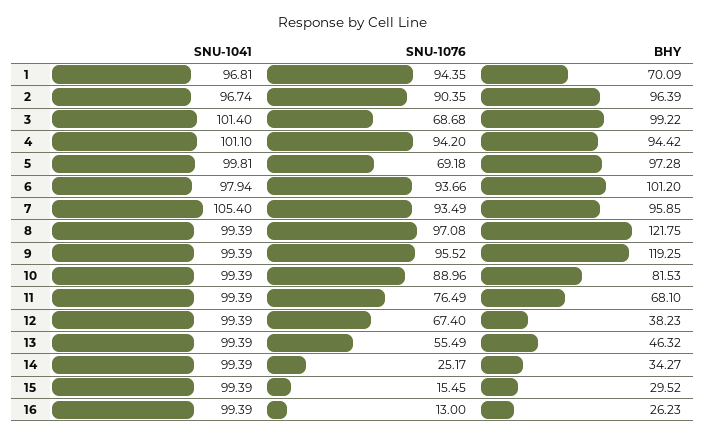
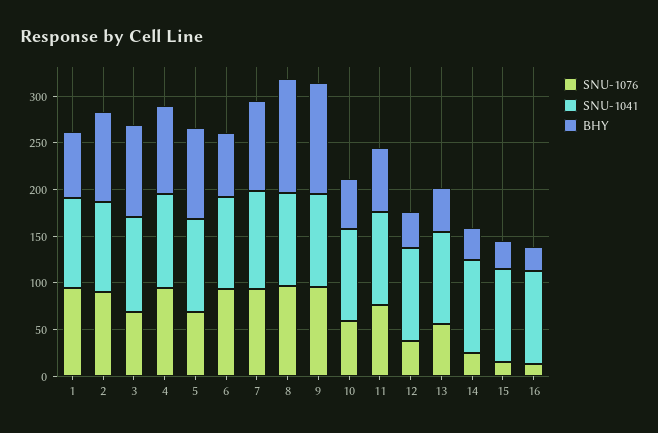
  {
    "SNU-1041": {
      "1": 96.81,
      "2": 96.74,
      "3": 101.4,
      "4": 101.1,
      "5": 99.81,
      "6": 97.94,
      "7": 105.4,
      "8": 99.39,
      "9": 99.39,
      "10": 99.39,
      "11": 99.39,
      "12": 99.39,
      "13": 99.39,
      "14": 99.39,
      "15": 99.39,
      "16": 99.39
    },
    "SNU-1076": {
      "1": 94.35,
      "2": 90.35,
      "3": 68.68,
      "4": 94.2,
      "5": 69.18,
      "6": 93.66,
      "7": 93.49,
      "8": 97.08,
      "9": 95.52,
-     "10": 88.96,
+     "10": 60,
      "11": 76.49,
-     "12": 67.4,
+     "12": 40,
      "13": 55.49,
      "14": 25.17,
      "15": 15.45,
      "16": 13
    },
    "BHY": {
      "1": 70.09,
      "2": 96.39,
      "3": 99.22,
      "4": 94.42,
      "5": 97.28,
-     "6": 101.2,
+     "6": 70,
      "7": 95.85,
      "8": 121.75,
      "9": 119.25,
-     "10": 81.53,
+     "10": 50,
      "11": 68.1,
      "12": 38.23,
      "13": 46.32,
      "14": 34.27,
      "15": 29.52,
      "16": 26.23
    }
  }

